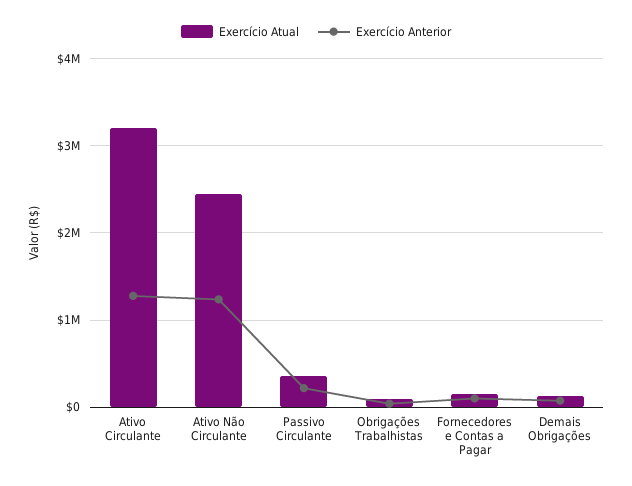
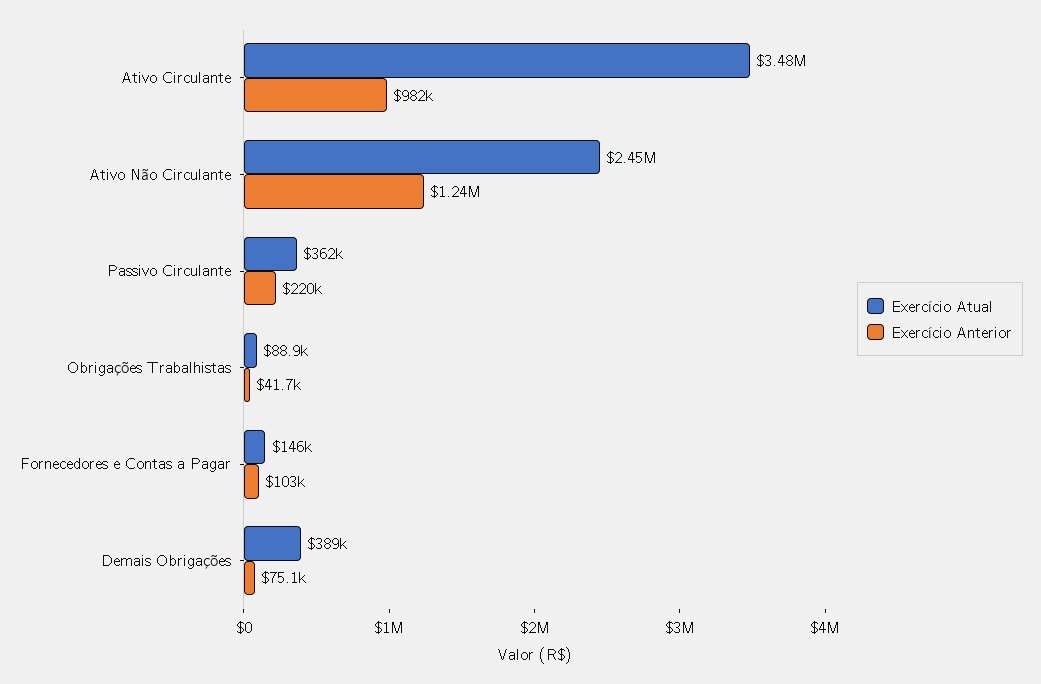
  {
    "Exercício Atual": {
-     "Ativo Circulante": 3200000,
+     "Ativo Circulante": 3480000,
      "Ativo Não Circulante": 2450000,
      "Passivo Circulante": 362000,
      "Obrigações Trabalhistas": 88900,
      "Fornecedores e Contas a Pagar": 146000,
-     "Demais Obrigações": 100000
+     "Demais Obrigações": 389000
    },
    "Exercício Anterior": {
-     "Ativo Circulante": 1300000,
+     "Ativo Circulante": 982000,
      "Ativo Não Circulante": 1240000,
      "Passivo Circulante": 220000,
      "Obrigações Trabalhistas": 41700,
      "Fornecedores e Contas a Pagar": 103000,
      "Demais Obrigações": 75100
    }
  }

